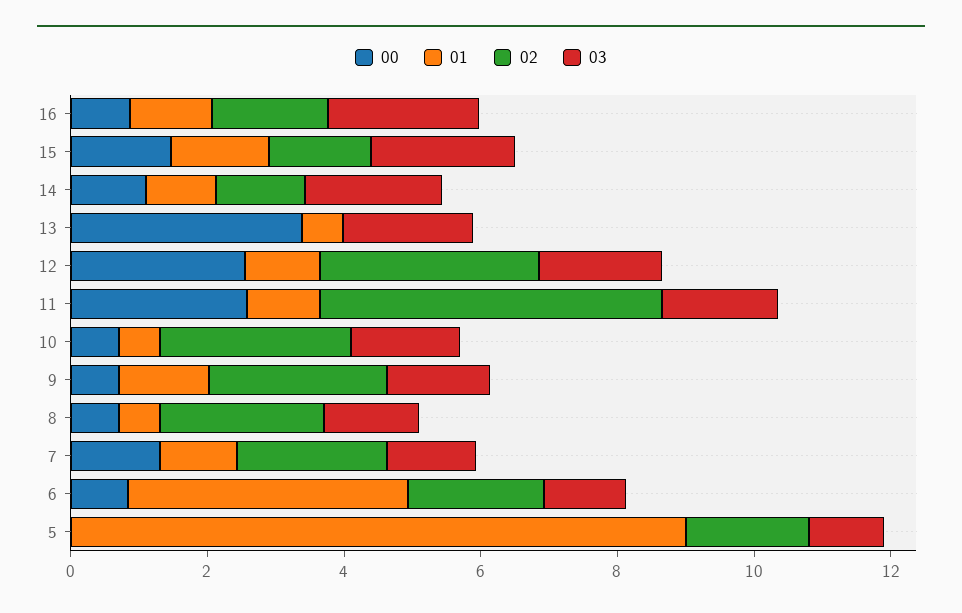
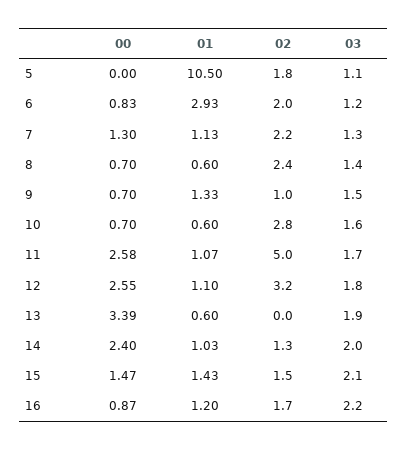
  {
    "00": {
      "16": 0.87,
      "15": 1.47,
-     "14": 1,
+     "14": 2.4,
      "13": 3.39,
      "12": 2.55,
      "11": 2.58,
      "10": 0.7,
      "9": 0.7,
      "8": 0.7,
      "7": 1.3,
      "6": 0.83,
      "5": 0
    },
    "01": {
      "16": 1.2,
      "15": 1.43,
      "14": 1.03,
      "13": 0.6,
      "12": 1.1,
      "11": 1.07,
      "10": 0.6,
      "9": 1.33,
      "8": 0.6,
      "7": 1.13,
-     "6": 4,
+     "6": 2.93,
-     "5": 9
+     "5": 10.5
    },
    "02": {
      "16": 1.7,
      "15": 1.5,
      "14": 1.3,
      "13": 0,
      "12": 3.2,
      "11": 5,
      "10": 2.8,
-     "9": 2.5,
+     "9": 1,
      "8": 2.4,
      "7": 2.2,
      "6": 2,
      "5": 1.8
    },
    "03": {
      "16": 2.2,
      "15": 2.1,
      "14": 2,
      "13": 1.9,
      "12": 1.8,
      "11": 1.7,
      "10": 1.6,
      "9": 1.5,
      "8": 1.4,
      "7": 1.3,
      "6": 1.2,
      "5": 1.1
    }
  }

